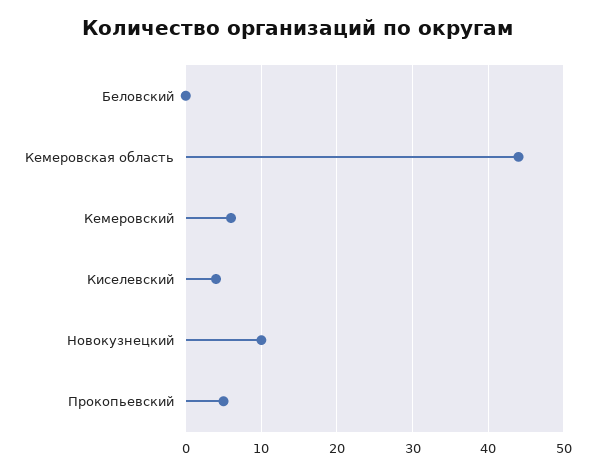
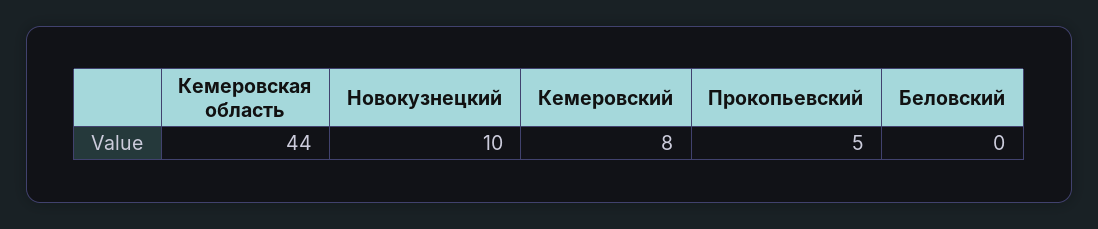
  {
    "Беловский": 0,
    "Кемеровская область": 44,
-   "Кемеровский": 6,
+   "Кемеровский": 8,
-   "Киселевский": 4,
    "Новокузнецкий": 10,
    "Прокопьевский": 5
  }

